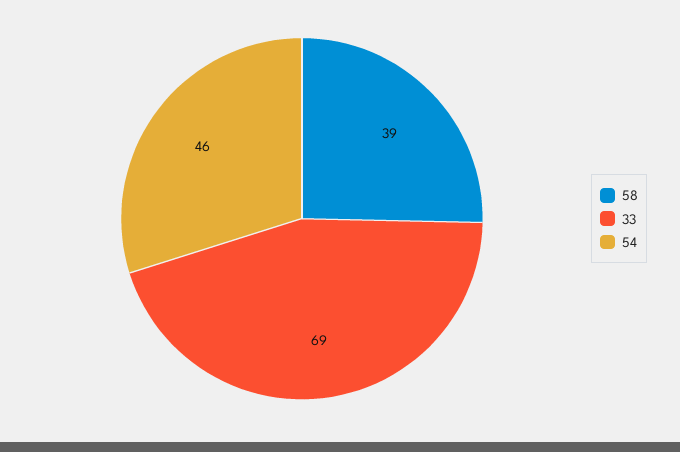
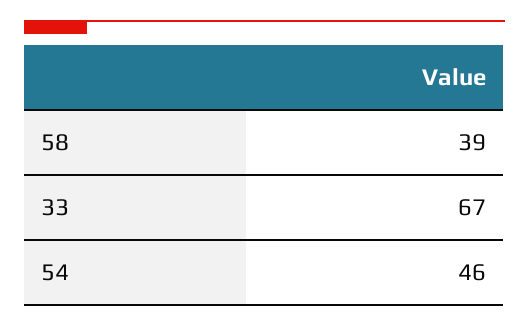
  {
    "58": 39,
-   "33": 69,
+   "33": 67,
    "54": 46
  }

